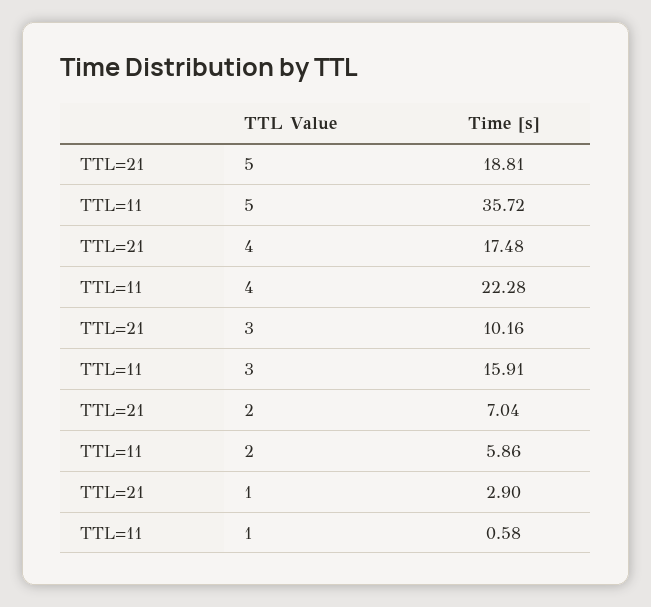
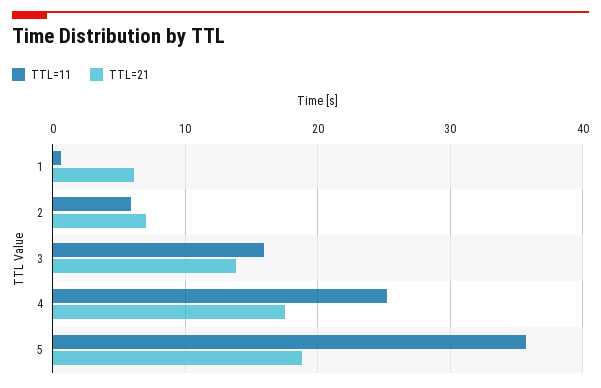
  {
    "TTL=21": {
      "5": 18.81,
      "4": 17.48,
-     "3": 10.16,
+     "3": 14,
      "2": 7.04,
-     "1": 2.9
+     "1": 6
    },
    "TTL=11": {
      "5": 35.72,
-     "4": 22.28,
+     "4": 25,
      "3": 15.91,
      "2": 5.86,
      "1": 0.58
    }
  }

